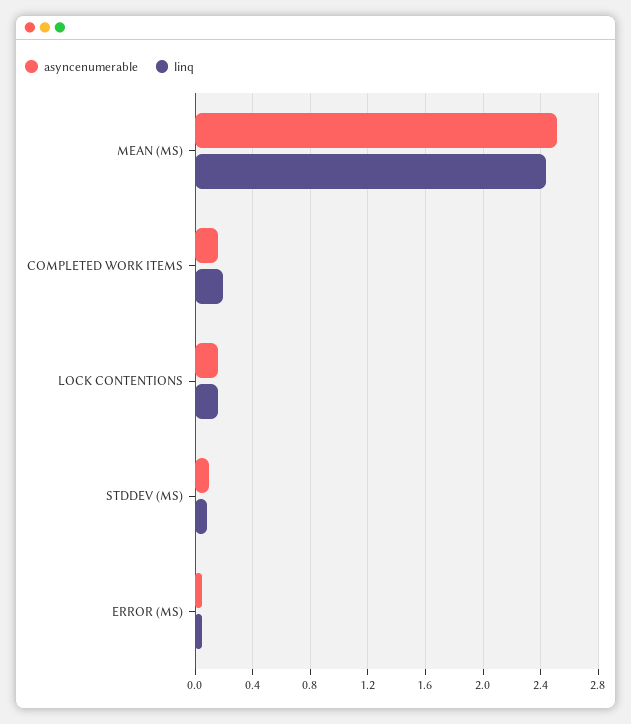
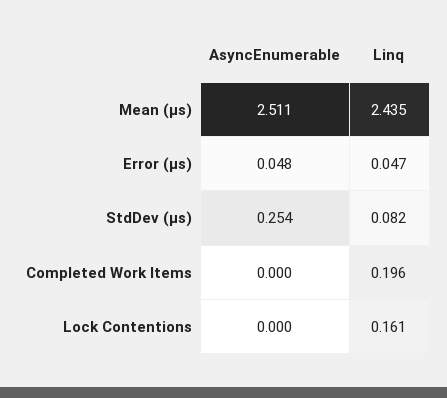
  {
    "asyncenumerable": {
      "MEAN (ΜS)": 2.511,
-     "COMPLETED WORK ITEMS": 0.15,
+     "COMPLETED WORK ITEMS": 0,
-     "LOCK CONTENTIONS": 0.15,
+     "LOCK CONTENTIONS": 0,
-     "STDDEV (ΜS)": 0.1,
+     "STDDEV (ΜS)": 0.254,
      "ERROR (ΜS)": 0.048
    },
    "linq": {
      "MEAN (ΜS)": 2.435,
      "COMPLETED WORK ITEMS": 0.196,
      "LOCK CONTENTIONS": 0.161,
      "STDDEV (ΜS)": 0.082,
      "ERROR (ΜS)": 0.047
    }
  }

